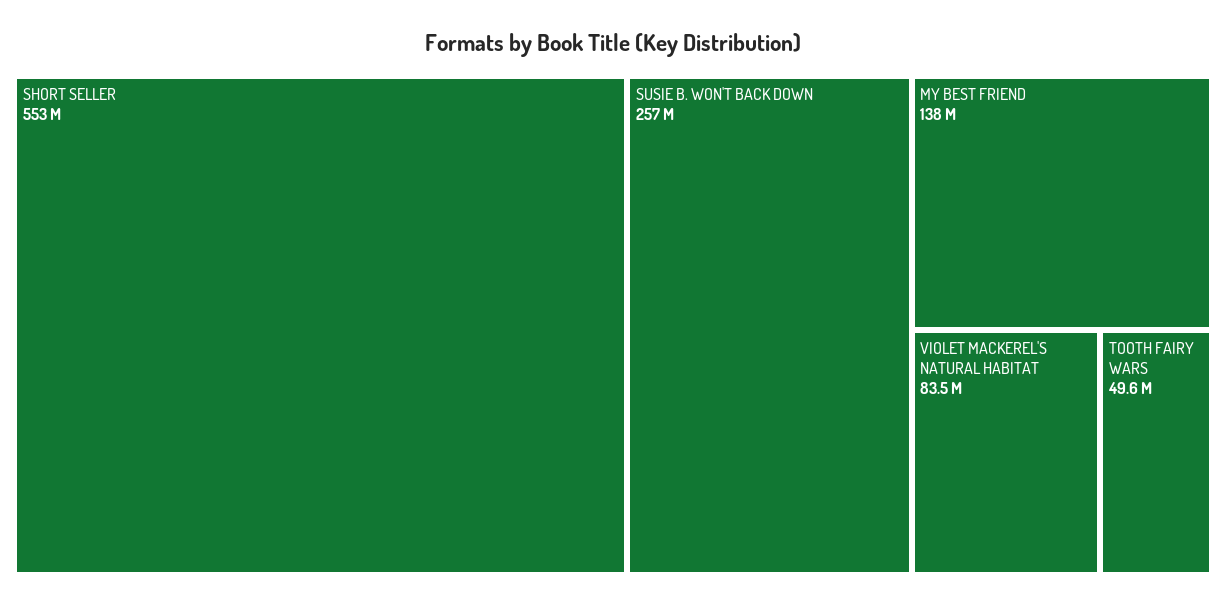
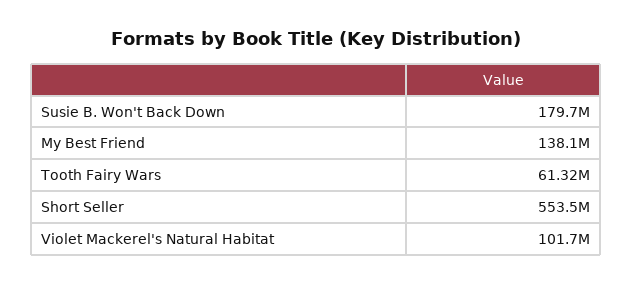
  {
    "SHORT SELLER": 553500000,
-   "SUSIE B. WON'T BACK DOWN": 257000000,
+   "SUSIE B. WON'T BACK DOWN": 179700000,
    "MY BEST FRIEND": 138100000,
-   "VIOLET MACKEREL'S NATURAL HABITAT": 83500000,
+   "VIOLET MACKEREL'S NATURAL HABITAT": 101700000,
-   "TOOTH FAIRY WARS": 49600000
+   "TOOTH FAIRY WARS": 61320000
  }

